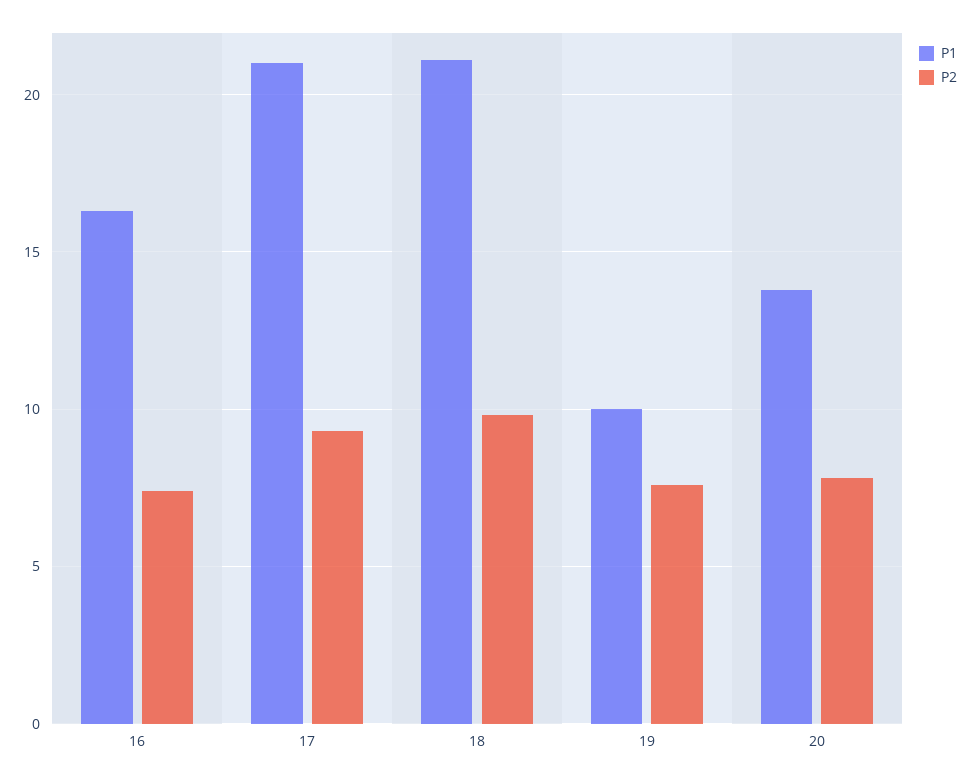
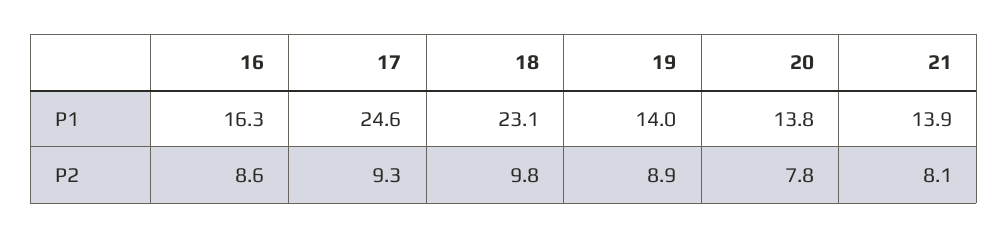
  {
    "P1": {
      "16": 16.3,
-     "17": 21,
+     "17": 24.6,
-     "18": 21,
+     "18": 23.1,
-     "19": 10,
+     "19": 14,
-     "20": 13.8
+     "20": 13.8,
+     "21": 13.9
    },
    "P2": {
-     "16": 7.5,
+     "16": 8.6,
      "17": 9.3,
      "18": 9.8,
-     "19": 7.5,
+     "19": 8.9,
-     "20": 7.8
+     "20": 7.8,
+     "21": 8.1
    }
  }

